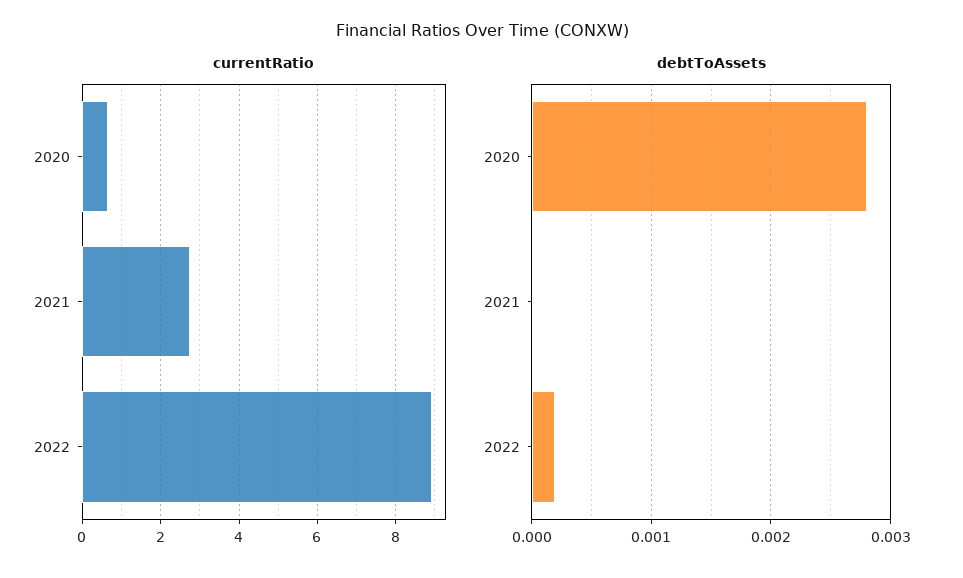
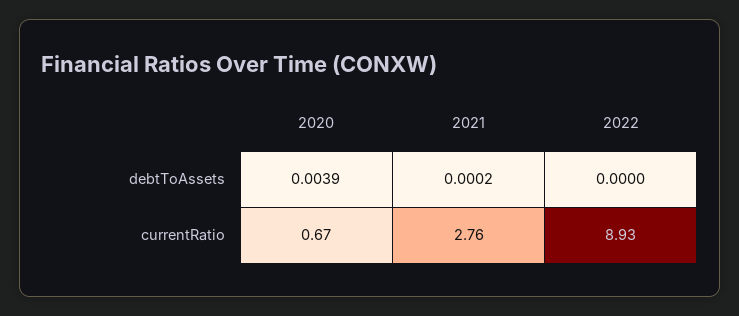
  {
    "currentRatio": {
      "2020": 0.67,
      "2021": 2.76,
      "2022": 8.93
    },
    "debtToAssets": {
-     "2020": 0.0028,
+     "2020": 0.0039,
-     "2021": 0,
+     "2021": 0.0002,
-     "2022": 0.0002
+     "2022": 0
    }
  }

